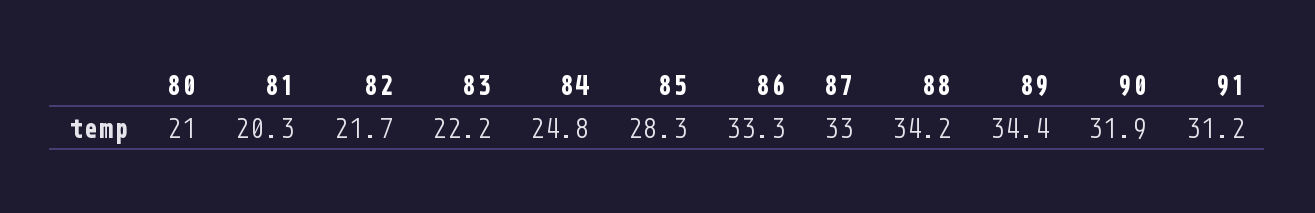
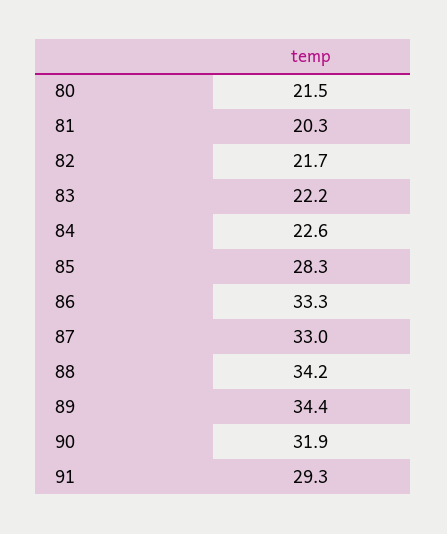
  {
-   "80": 21,
+   "80": 21.5,
    "81": 20.3,
    "82": 21.7,
    "83": 22.2,
-   "84": 24.8,
+   "84": 22.6,
    "85": 28.3,
    "86": 33.3,
    "87": 33,
    "88": 34.2,
    "89": 34.4,
    "90": 31.9,
-   "91": 31.2
+   "91": 29.3
  }

